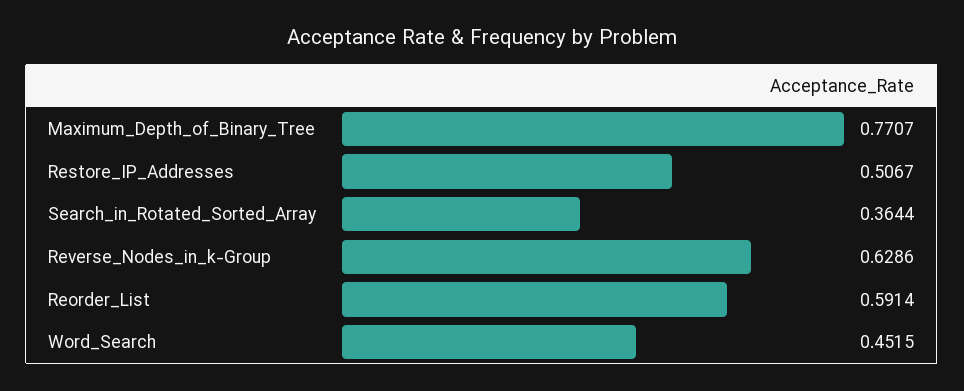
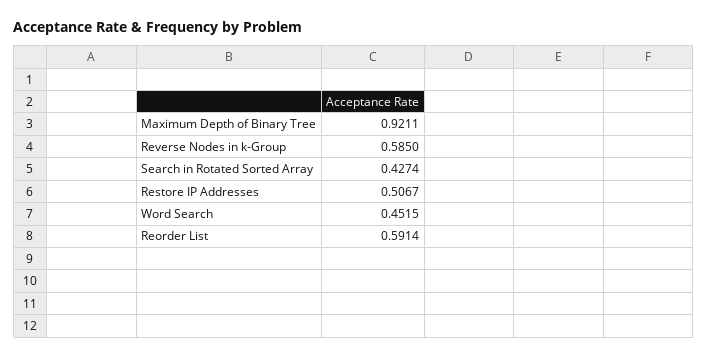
  {
-   "Maximum_Depth_of_Binary_Tree": 0.7707,
+   "Maximum_Depth_of_Binary_Tree": 0.9211,
    "Restore_IP_Addresses": 0.5067,
-   "Search_in_Rotated_Sorted_Array": 0.3644,
+   "Search_in_Rotated_Sorted_Array": 0.4274,
-   "Reverse_Nodes_in_k-Group": 0.6286,
+   "Reverse_Nodes_in_k-Group": 0.585,
    "Reorder_List": 0.5914,
    "Word_Search": 0.4515
  }

